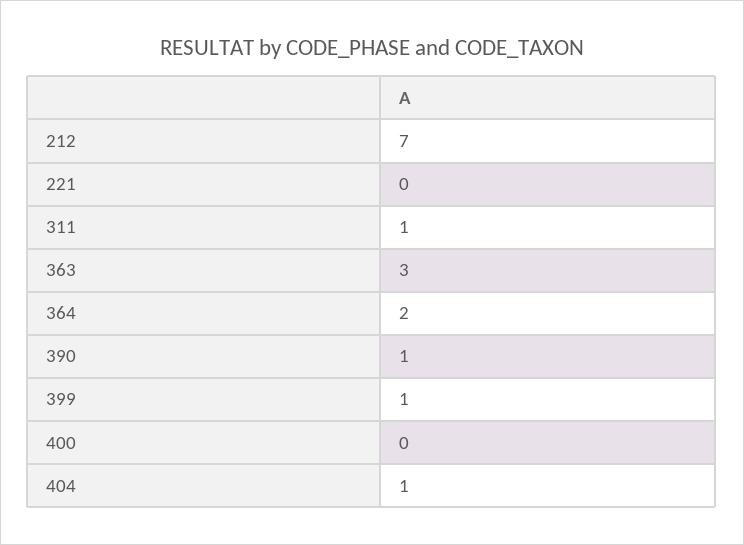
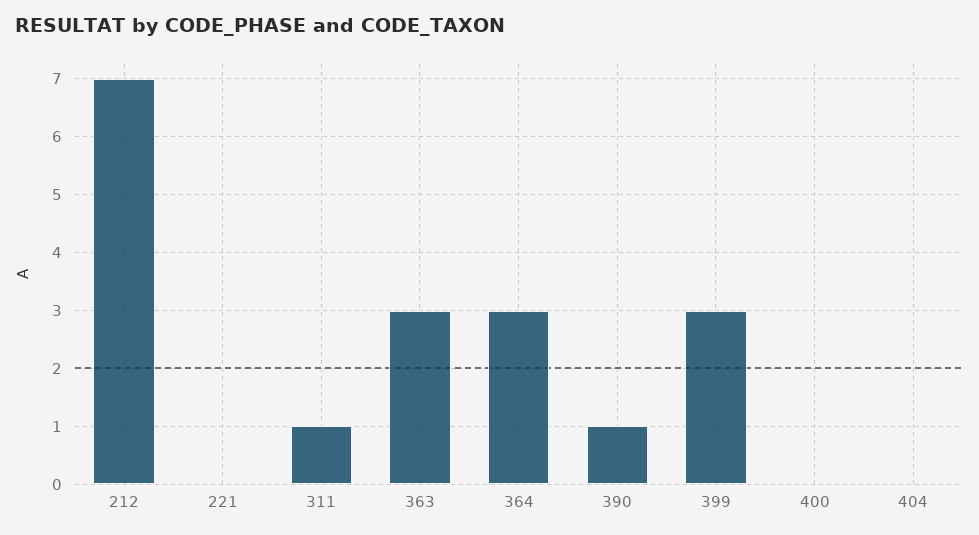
  {
    "212": 7,
    "221": 0,
    "311": 1,
    "363": 3,
-   "364": 2,
+   "364": 3,
    "390": 1,
-   "399": 1,
+   "399": 3,
    "400": 0,
-   "404": 1
+   "404": 0
  }

